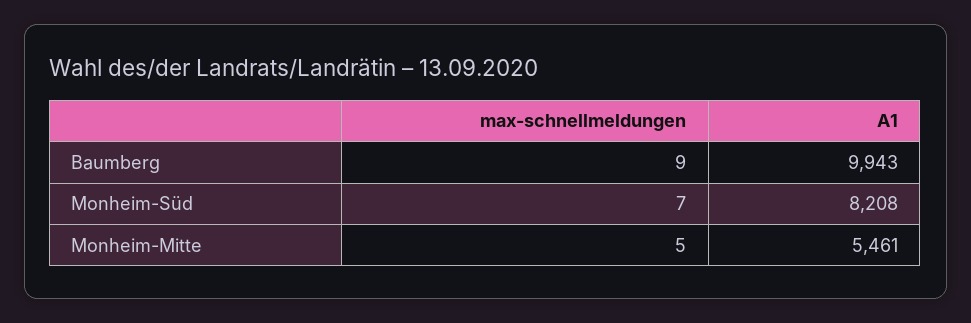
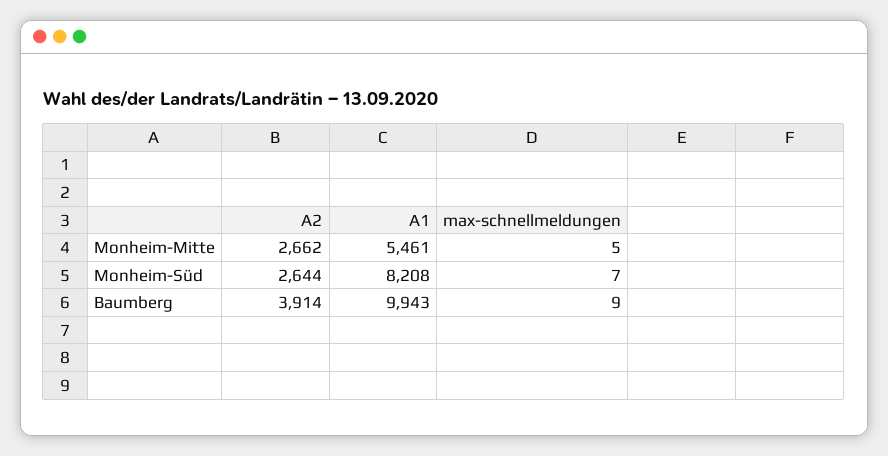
  {
    "max-schnellmeldungen": {
      "Baumberg": 9,
      "Monheim-Süd": 7,
      "Monheim-Mitte": 5
    },
    "A1": {
      "Baumberg": 9943,
      "Monheim-Süd": 8208,
      "Monheim-Mitte": 5461
-   }
+   },
+   "A2": {
+     "Monheim-Mitte": 2662,
+     "Monheim-Süd": 2644,
+     "Baumberg": 3914
+   }
  }

